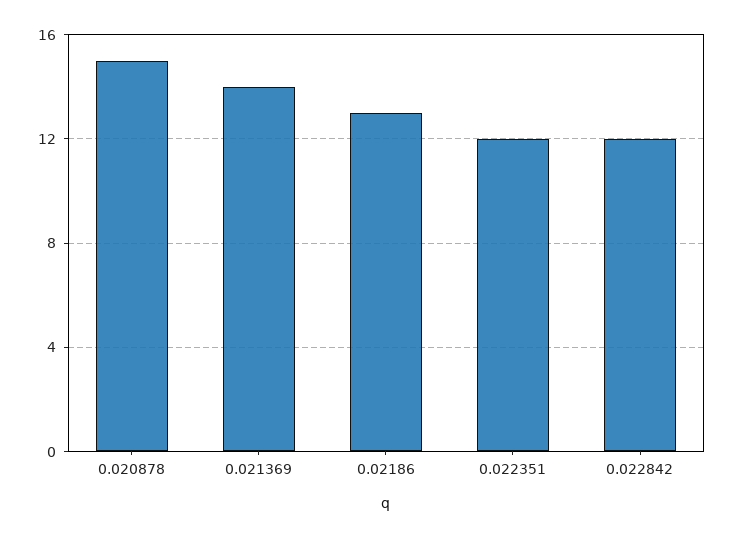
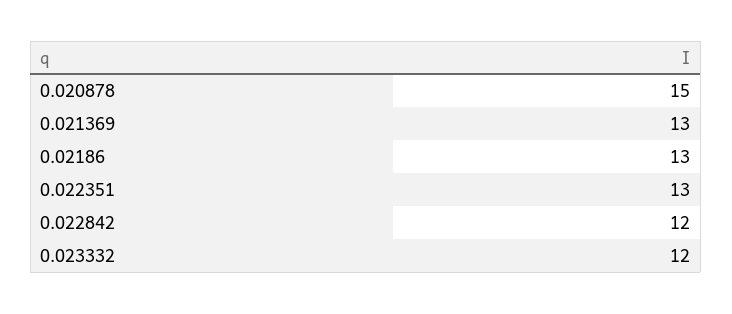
  {
    "0.020878": 15,
-   "0.021369": 14,
+   "0.021369": 13,
    "0.02186": 13,
-   "0.022351": 12,
+   "0.022351": 13,
-   "0.022842": 12
+   "0.022842": 12,
+   "0.023332": 12
  }

